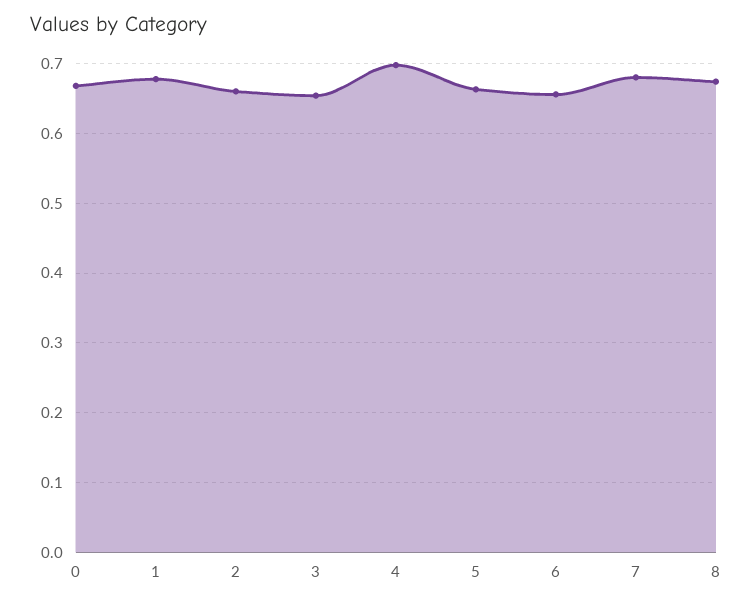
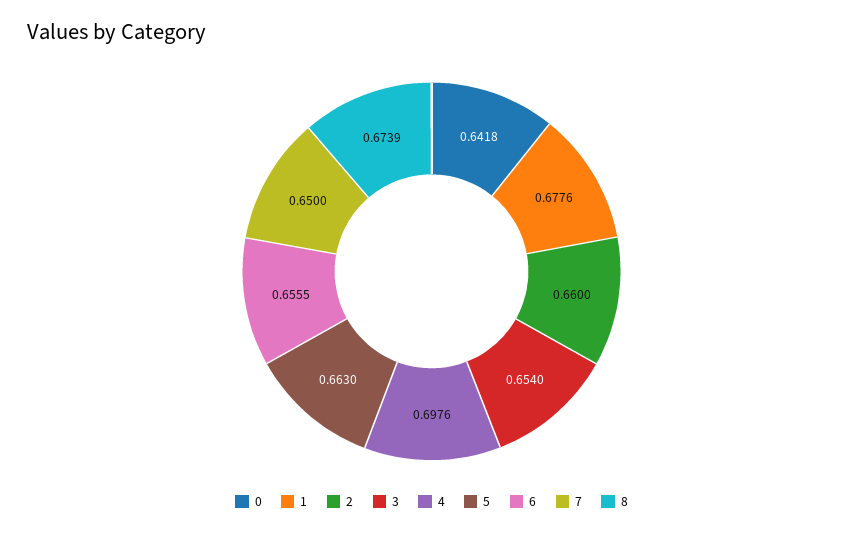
  {
-   "0": 0.67,
+   "0": 0.6418,
    "1": 0.6776,
    "2": 0.66,
    "3": 0.654,
    "4": 0.6976,
    "5": 0.663,
    "6": 0.6555,
-   "7": 0.68,
+   "7": 0.65,
    "8": 0.6739
  }

